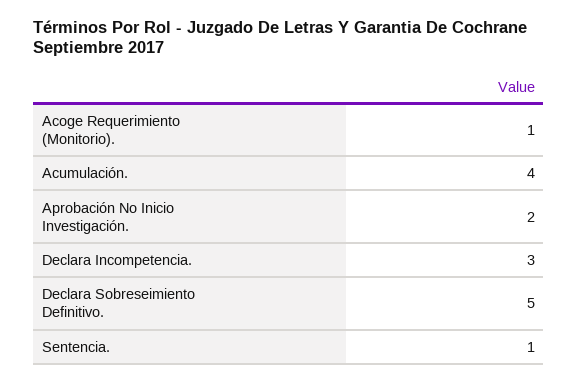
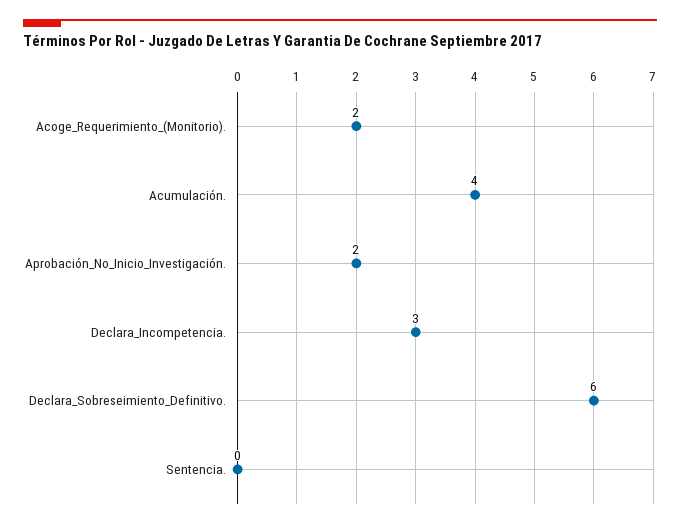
  {
-   "Acoge Requerimiento (Monitorio).": 1,
+   "Acoge Requerimiento (Monitorio).": 2,
    "Acumulación.": 4,
    "Aprobación No Inicio Investigación.": 2,
    "Declara Incompetencia.": 3,
-   "Declara Sobreseimiento Definitivo.": 5,
+   "Declara Sobreseimiento Definitivo.": 6,
-   "Sentencia.": 1
+   "Sentencia.": 0
  }

